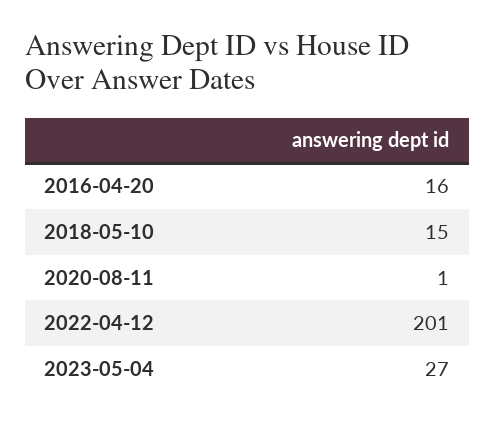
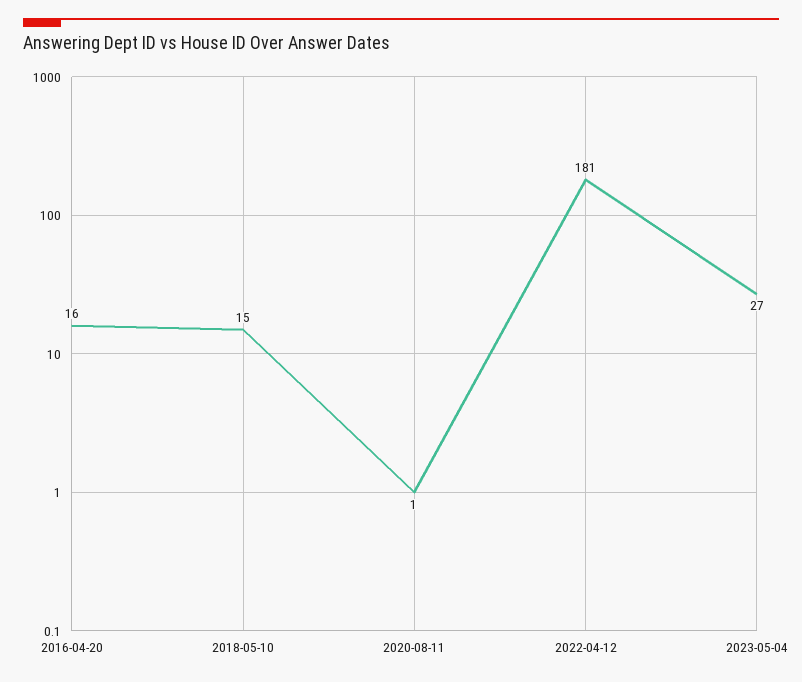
  {
    "2016-04-20": 16,
    "2018-05-10": 15,
    "2020-08-11": 1,
-   "2022-04-12": 201,
+   "2022-04-12": 181,
    "2023-05-04": 27
  }

